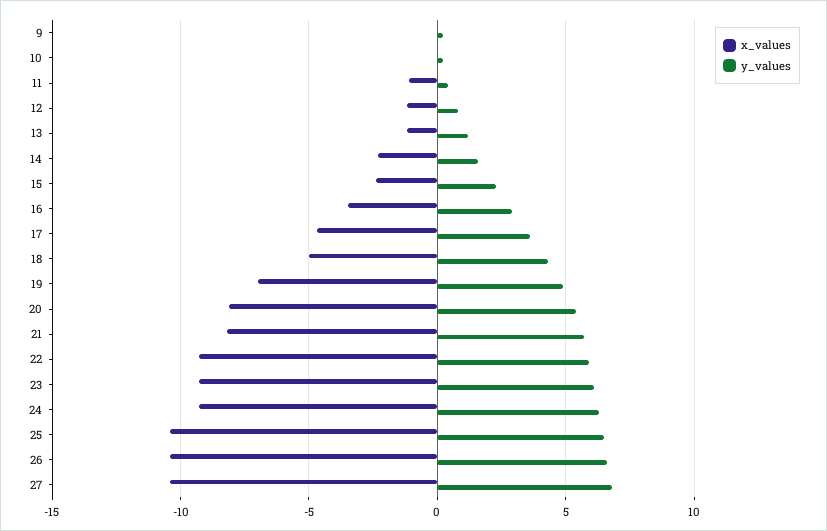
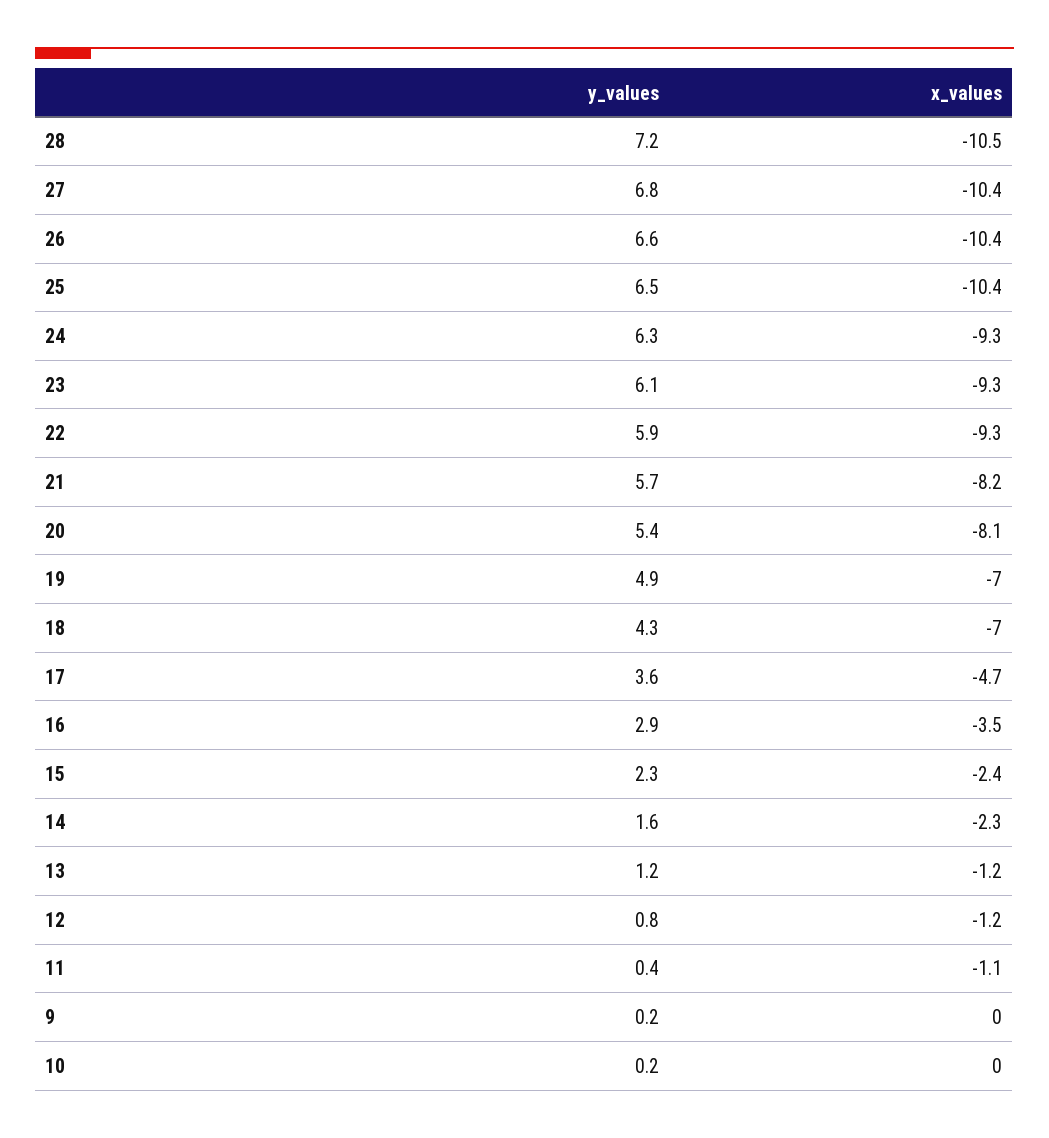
  {
    "x_values": {
      "9": 0,
      "10": 0,
      "11": -1.1,
      "12": -1.2,
      "13": -1.2,
      "14": -2.3,
      "15": -2.4,
      "16": -3.5,
      "17": -4.7,
-     "18": -5,
+     "18": -7,
      "19": -7,
      "20": -8.1,
      "21": -8.2,
      "22": -9.3,
      "23": -9.3,
      "24": -9.3,
      "25": -10.4,
      "26": -10.4,
-     "27": -10.4
+     "27": -10.4,
+     "28": -10.5
    },
    "y_values": {
      "9": 0.2,
      "10": 0.2,
      "11": 0.4,
      "12": 0.8,
      "13": 1.2,
      "14": 1.6,
      "15": 2.3,
      "16": 2.9,
      "17": 3.6,
      "18": 4.3,
      "19": 4.9,
      "20": 5.4,
      "21": 5.7,
      "22": 5.9,
      "23": 6.1,
      "24": 6.3,
      "25": 6.5,
      "26": 6.6,
-     "27": 6.8
+     "27": 6.8,
+     "28": 7.2
    }
  }

